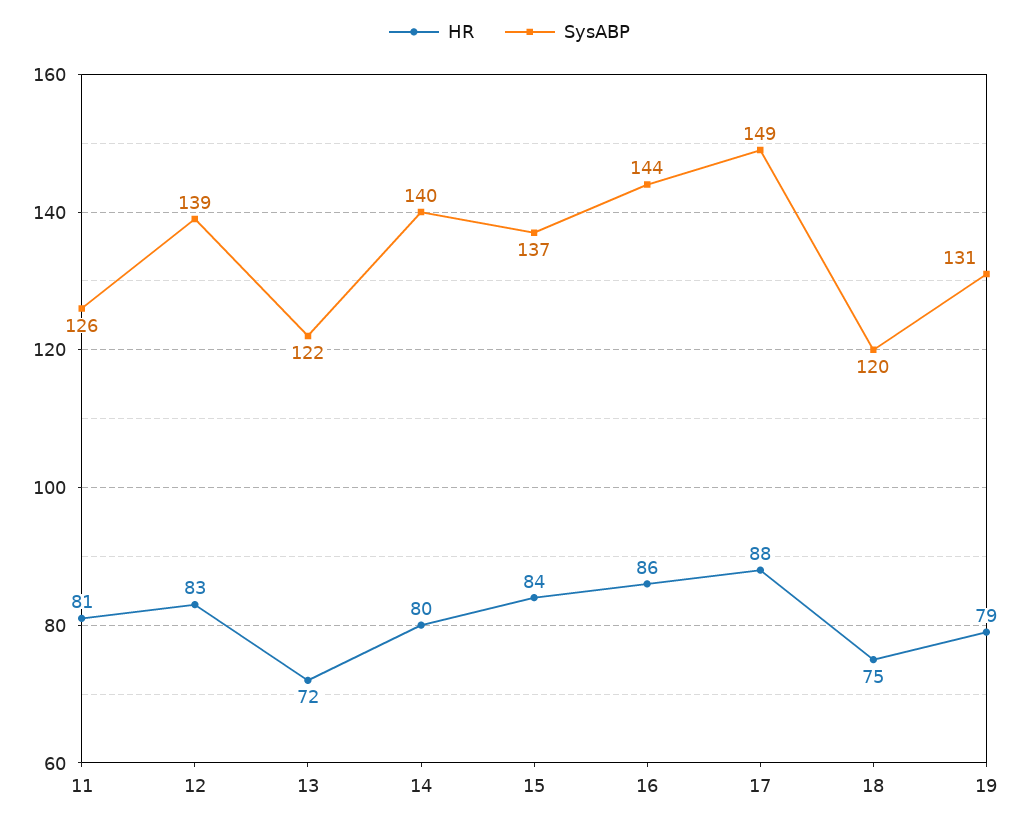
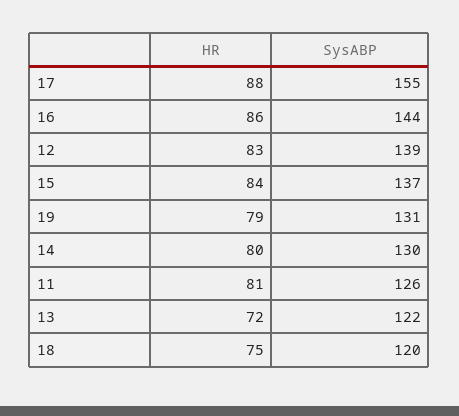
  {
    "HR": {
      "11": 81,
      "12": 83,
      "13": 72,
      "14": 80,
      "15": 84,
      "16": 86,
      "17": 88,
      "18": 75,
      "19": 79
    },
    "SysABP": {
      "11": 126,
      "12": 139,
      "13": 122,
-     "14": 140,
+     "14": 130,
      "15": 137,
      "16": 144,
-     "17": 149,
+     "17": 155,
      "18": 120,
      "19": 131
    }
  }

